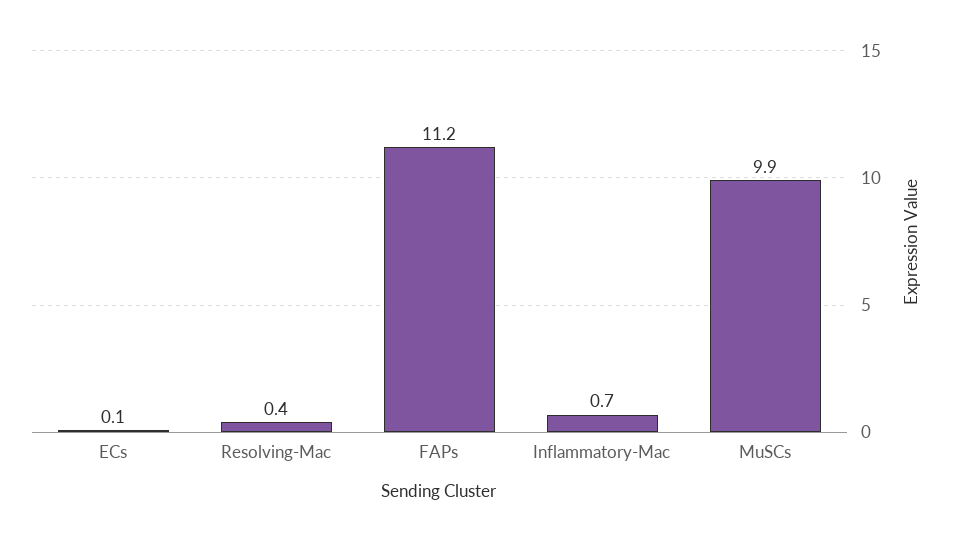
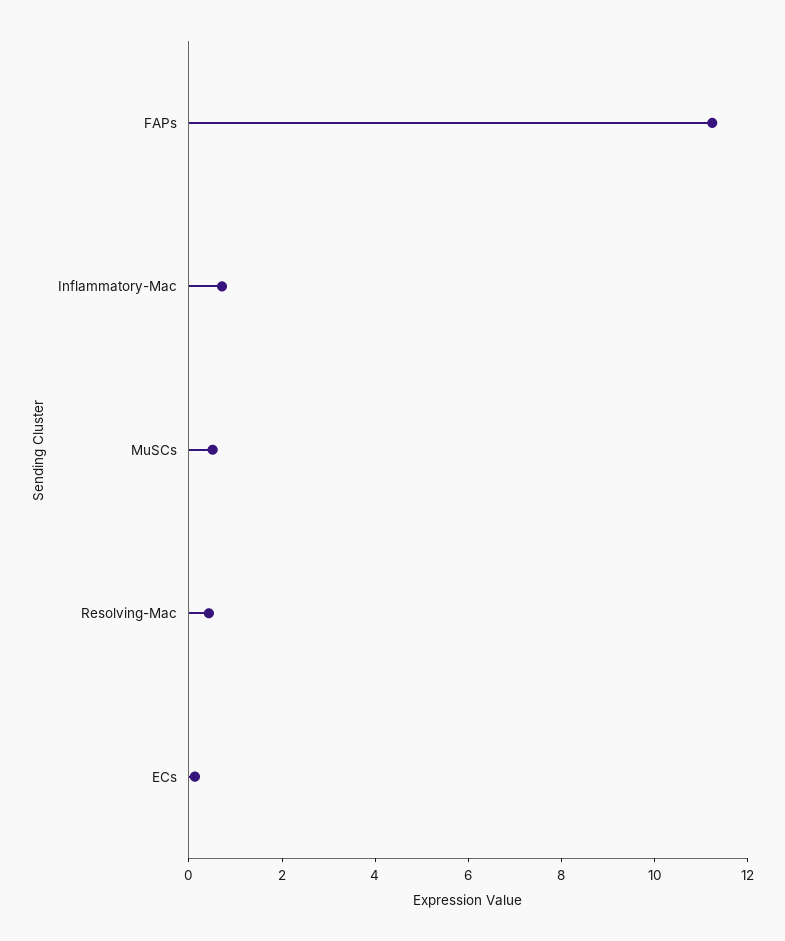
  {
    "ECs": 0.1,
    "Resolving-Mac": 0.4,
    "FAPs": 11.2,
    "Inflammatory-Mac": 0.7,
-   "MuSCs": 9.9
+   "MuSCs": 0.5
  }

